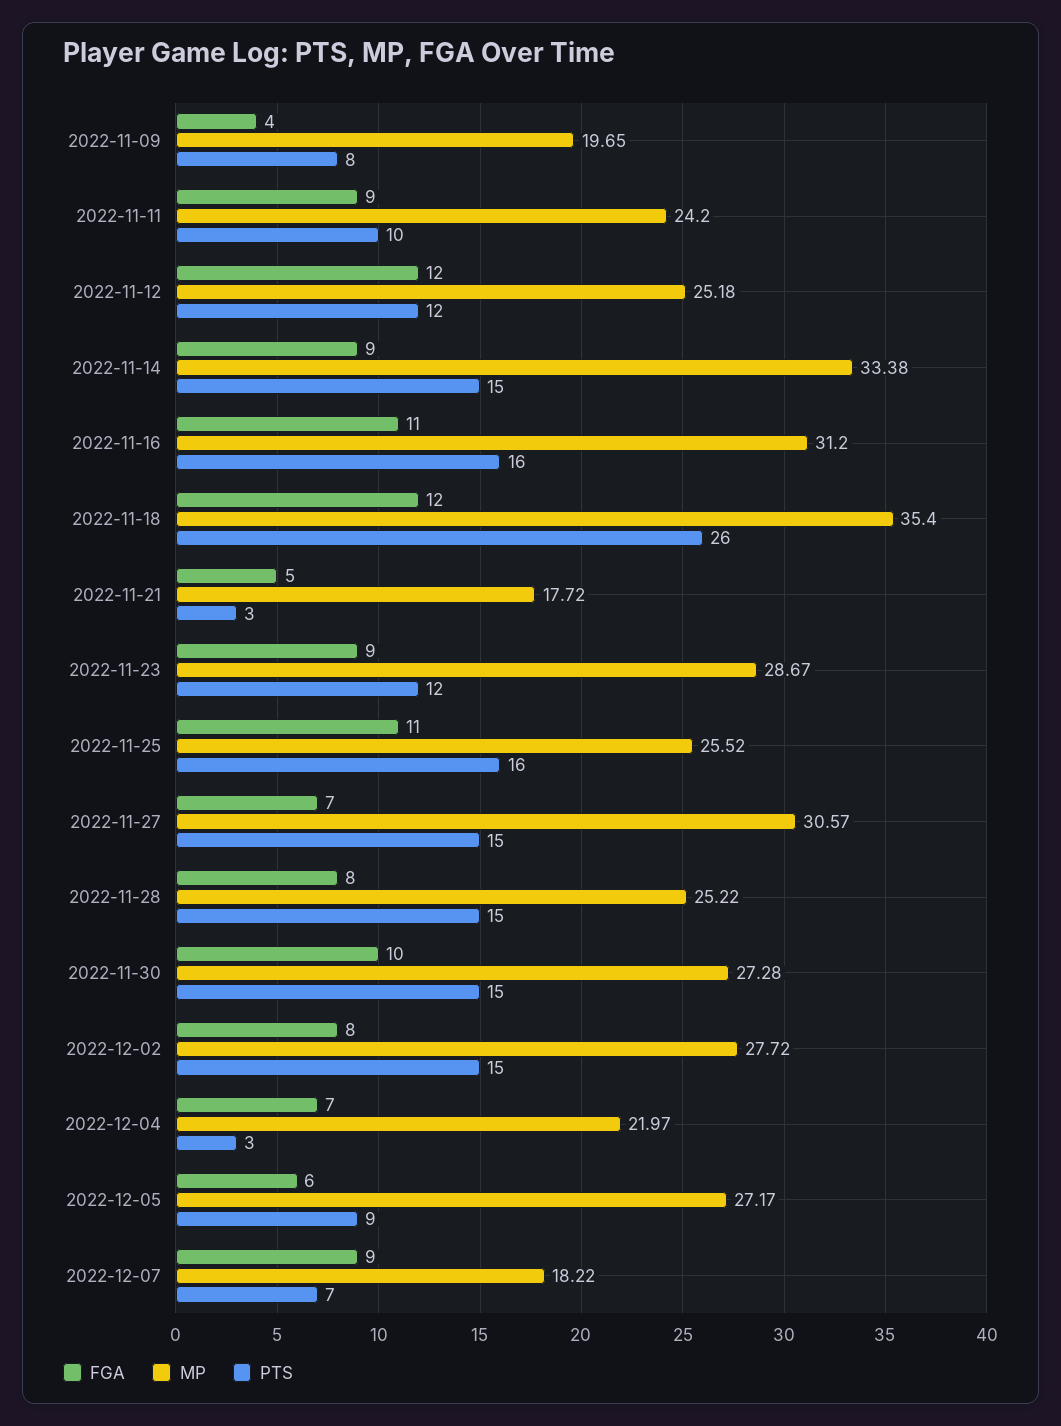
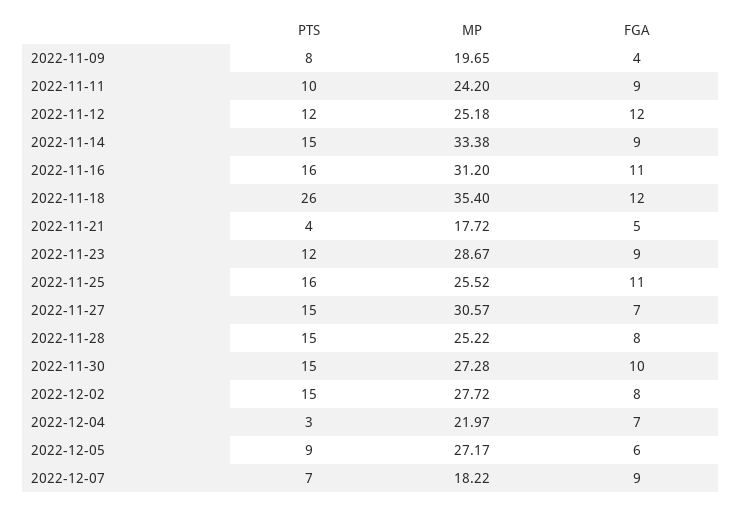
  {
    "FGA": {
      "2022-11-09": 4,
      "2022-11-11": 9,
      "2022-11-12": 12,
      "2022-11-14": 9,
      "2022-11-16": 11,
      "2022-11-18": 12,
      "2022-11-21": 5,
      "2022-11-23": 9,
      "2022-11-25": 11,
      "2022-11-27": 7,
      "2022-11-28": 8,
      "2022-11-30": 10,
      "2022-12-02": 8,
      "2022-12-04": 7,
      "2022-12-05": 6,
      "2022-12-07": 9
    },
    "MP": {
      "2022-11-09": 19.65,
      "2022-11-11": 24.2,
      "2022-11-12": 25.18,
      "2022-11-14": 33.38,
      "2022-11-16": 31.2,
      "2022-11-18": 35.4,
      "2022-11-21": 17.72,
      "2022-11-23": 28.67,
      "2022-11-25": 25.52,
      "2022-11-27": 30.57,
      "2022-11-28": 25.22,
      "2022-11-30": 27.28,
      "2022-12-02": 27.72,
      "2022-12-04": 21.97,
      "2022-12-05": 27.17,
      "2022-12-07": 18.22
    },
    "PTS": {
      "2022-11-09": 8,
      "2022-11-11": 10,
      "2022-11-12": 12,
      "2022-11-14": 15,
      "2022-11-16": 16,
      "2022-11-18": 26,
-     "2022-11-21": 3,
+     "2022-11-21": 4,
      "2022-11-23": 12,
      "2022-11-25": 16,
      "2022-11-27": 15,
      "2022-11-28": 15,
      "2022-11-30": 15,
      "2022-12-02": 15,
      "2022-12-04": 3,
      "2022-12-05": 9,
      "2022-12-07": 7
    }
  }

